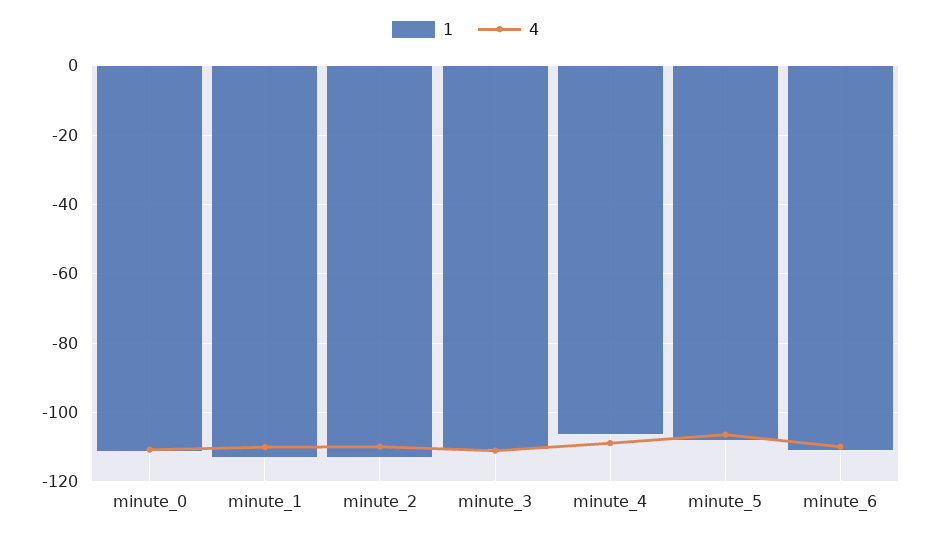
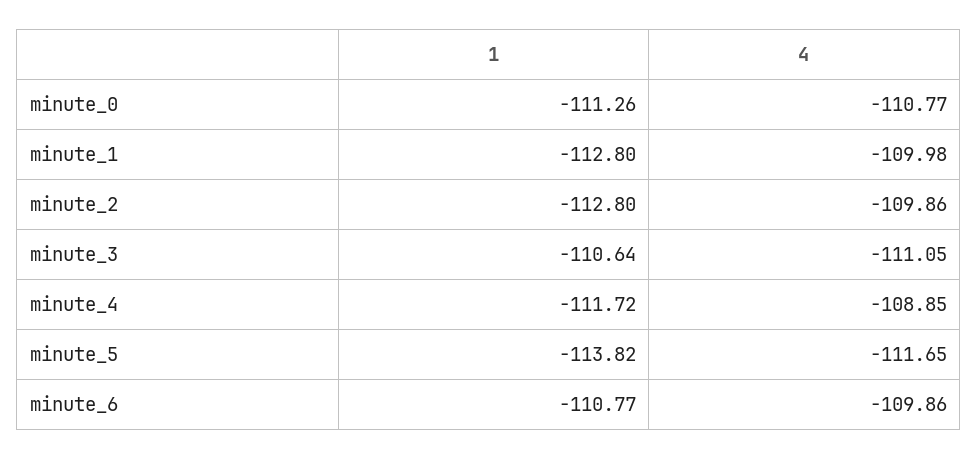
  {
    "1": {
      "minute_0": -111.26,
      "minute_1": -112.8,
      "minute_2": -112.8,
      "minute_3": -110.64,
-     "minute_4": -106,
+     "minute_4": -111.72,
-     "minute_5": -108,
+     "minute_5": -113.82,
      "minute_6": -110.77
    },
    "4": {
      "minute_0": -110.77,
      "minute_1": -109.98,
      "minute_2": -109.86,
      "minute_3": -111.05,
      "minute_4": -108.85,
-     "minute_5": -106,
+     "minute_5": -111.65,
      "minute_6": -109.86
    }
  }

